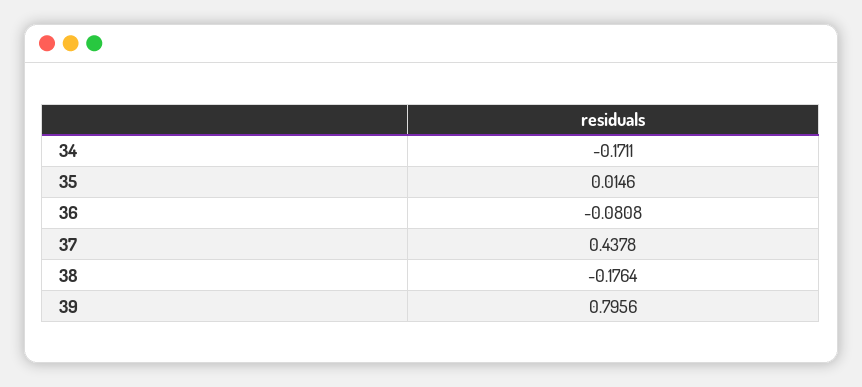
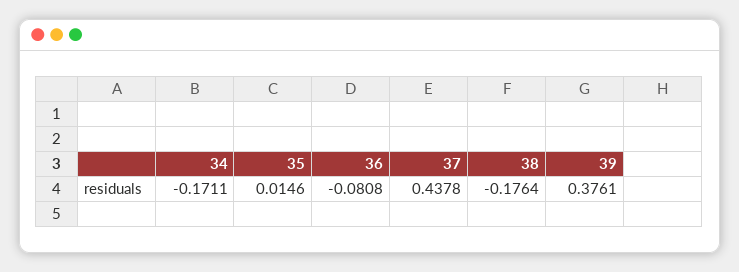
  {
    "34": -0.1711,
    "35": 0.0146,
    "36": -0.0808,
    "37": 0.4378,
    "38": -0.1764,
-   "39": 0.7956
+   "39": 0.3761
  }

